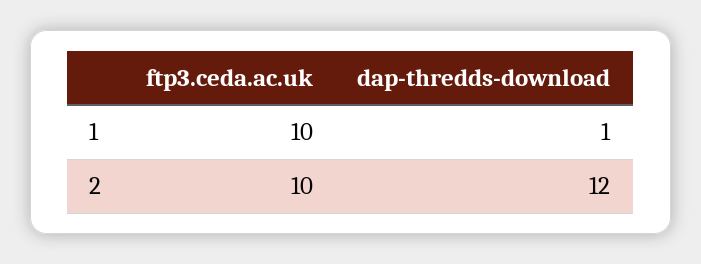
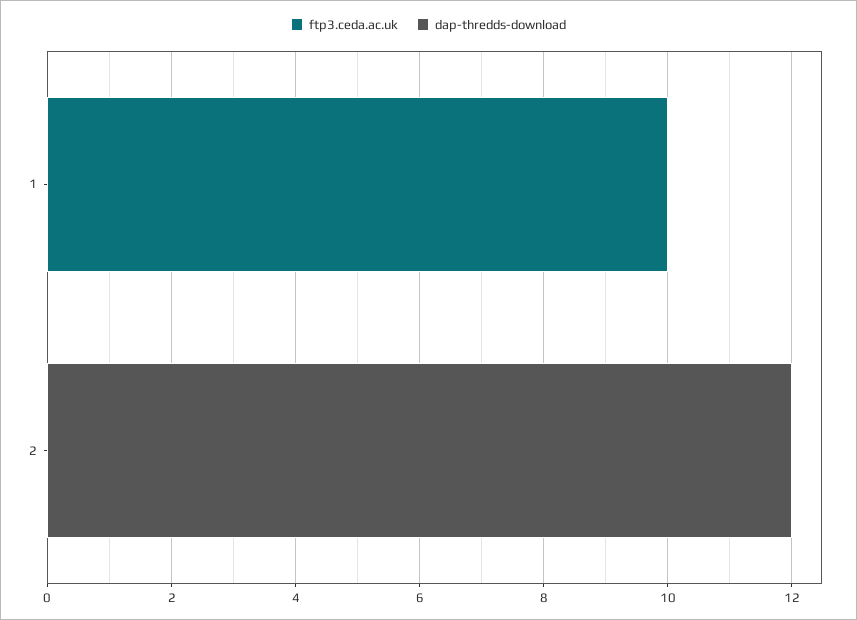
  {
    "ftp3.ceda.ac.uk": {
      "1": 10,
-     "2": 10
+     "2": 0
    },
    "dap-thredds-download": {
-     "1": 1,
+     "1": 0,
      "2": 12
    }
  }

